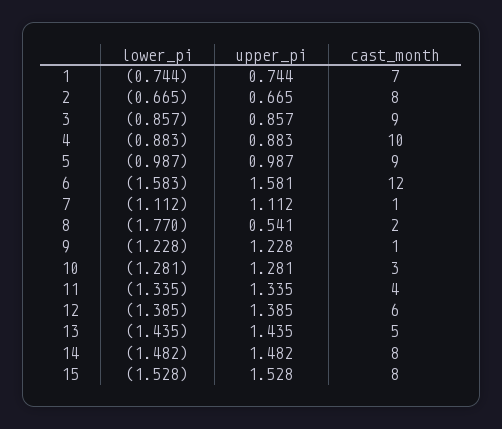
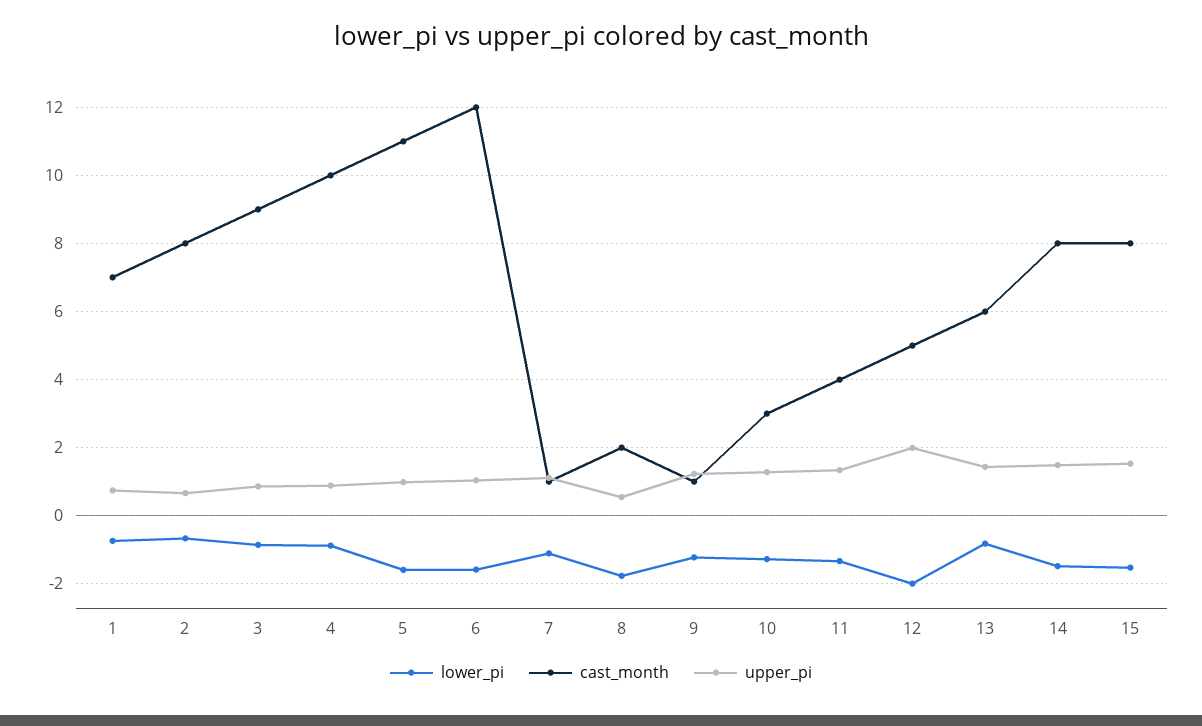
  {
    "lower_pi": {
      "1": -0.744,
      "2": -0.665,
      "3": -0.857,
      "4": -0.883,
-     "5": -0.987,
+     "5": -1.6,
      "6": -1.583,
      "7": -1.112,
      "8": -1.77,
      "9": -1.228,
      "10": -1.281,
      "11": -1.335,
-     "12": -1.385,
+     "12": -2,
-     "13": -1.435,
+     "13": -0.8,
      "14": -1.482,
      "15": -1.528
    },
    "upper_pi": {
      "1": 0.744,
      "2": 0.665,
      "3": 0.857,
      "4": 0.883,
      "5": 0.987,
-     "6": 1.581,
+     "6": 1,
      "7": 1.112,
      "8": 0.541,
      "9": 1.228,
      "10": 1.281,
      "11": 1.335,
-     "12": 1.385,
+     "12": 2,
      "13": 1.435,
      "14": 1.482,
      "15": 1.528
    },
    "cast_month": {
      "1": 7,
      "2": 8,
      "3": 9,
      "4": 10,
-     "5": 9,
+     "5": 11,
      "6": 12,
      "7": 1,
      "8": 2,
      "9": 1,
      "10": 3,
      "11": 4,
-     "12": 6,
+     "12": 5,
-     "13": 5,
+     "13": 6,
      "14": 8,
      "15": 8
    }
  }

